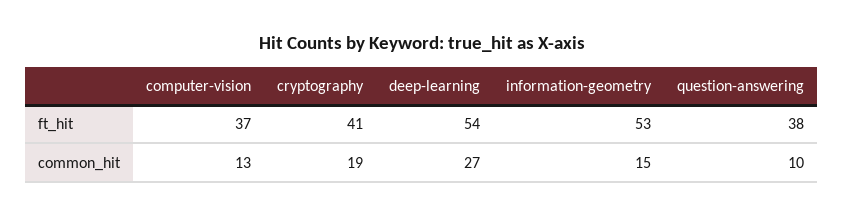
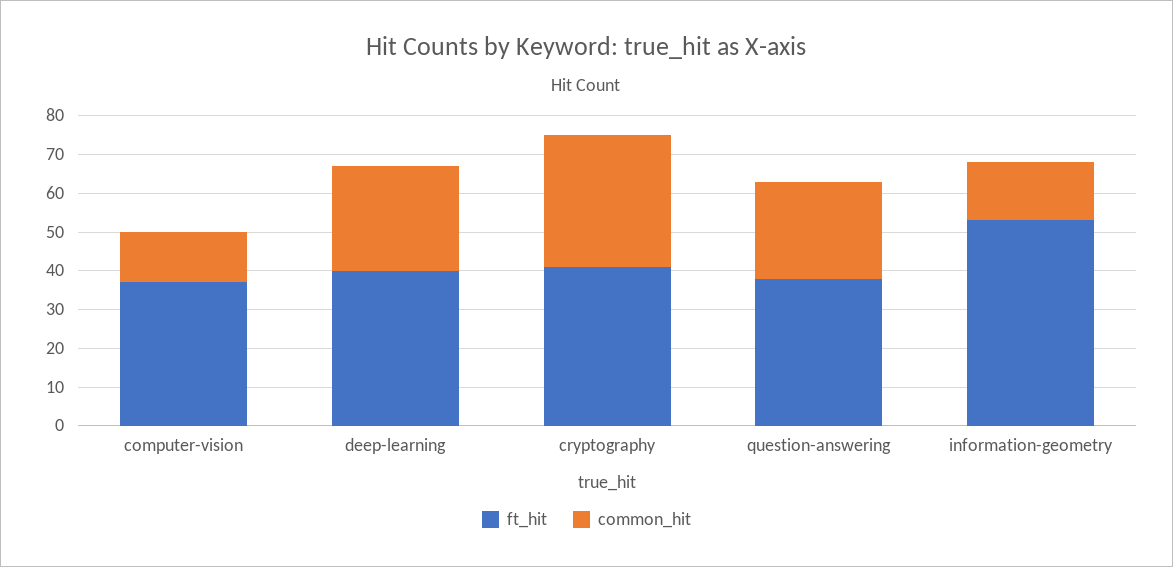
  {
    "ft_hit": {
      "computer-vision": 37,
      "cryptography": 41,
-     "deep-learning": 54,
+     "deep-learning": 40,
      "information-geometry": 53,
      "question-answering": 38
    },
    "common_hit": {
      "computer-vision": 13,
-     "cryptography": 19,
+     "cryptography": 35,
      "deep-learning": 27,
      "information-geometry": 15,
-     "question-answering": 10
+     "question-answering": 25
    }
  }

